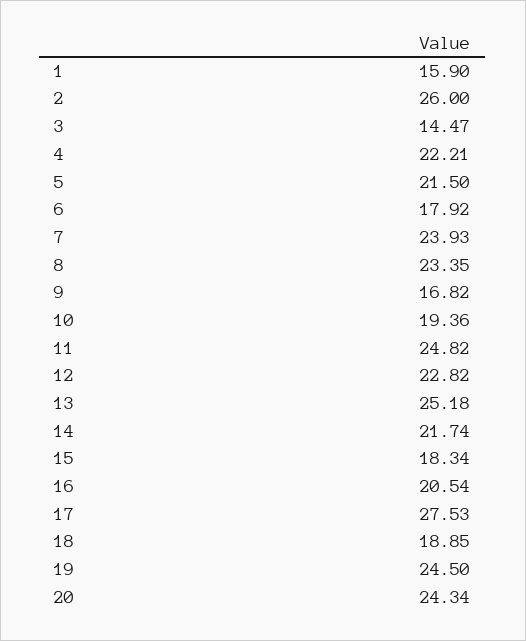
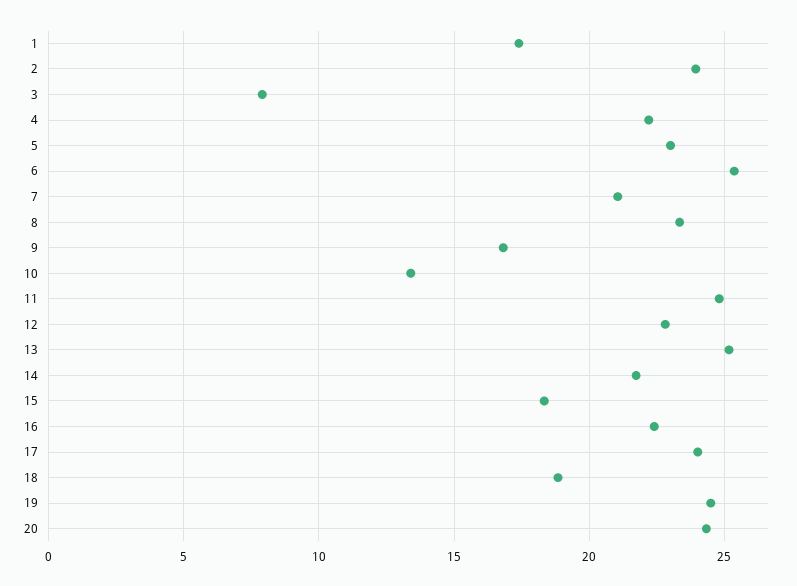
  {
-   "1": 15.9,
+   "1": 17.5,
-   "2": 26,
+   "2": 24,
-   "3": 14.47,
+   "3": 8,
    "4": 22.21,
-   "5": 21.5,
+   "5": 23,
-   "6": 17.92,
+   "6": 25.5,
-   "7": 23.93,
+   "7": 21,
    "8": 23.35,
    "9": 16.82,
-   "10": 19.36,
+   "10": 13.5,
    "11": 24.82,
    "12": 22.82,
    "13": 25.18,
    "14": 21.74,
    "15": 18.34,
-   "16": 20.54,
+   "16": 22.5,
-   "17": 27.53,
+   "17": 24,
    "18": 18.85,
    "19": 24.5,
    "20": 24.34
  }

